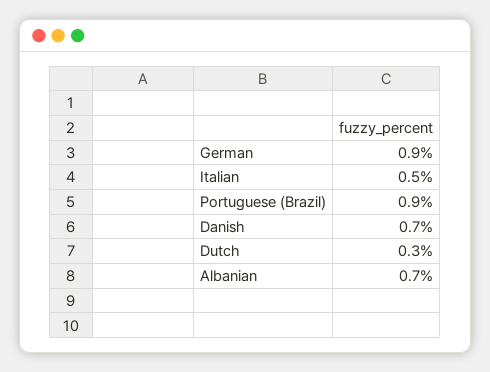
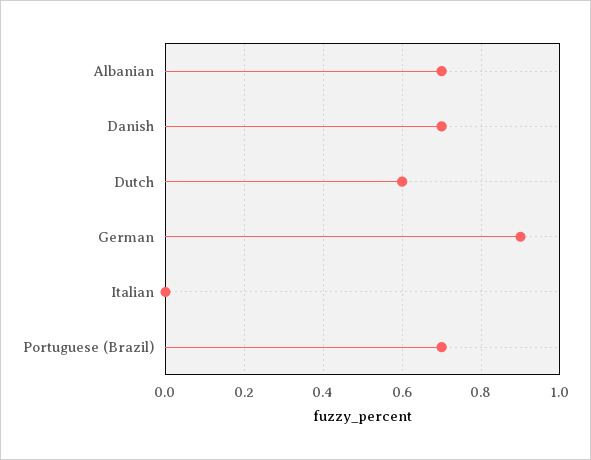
  {
    "German": 0.9,
-   "Italian": 0.5,
+   "Italian": 0,
-   "Portuguese (Brazil)": 0.9,
+   "Portuguese (Brazil)": 0.7,
    "Danish": 0.7,
-   "Dutch": 0.3,
+   "Dutch": 0.6,
    "Albanian": 0.7
  }

